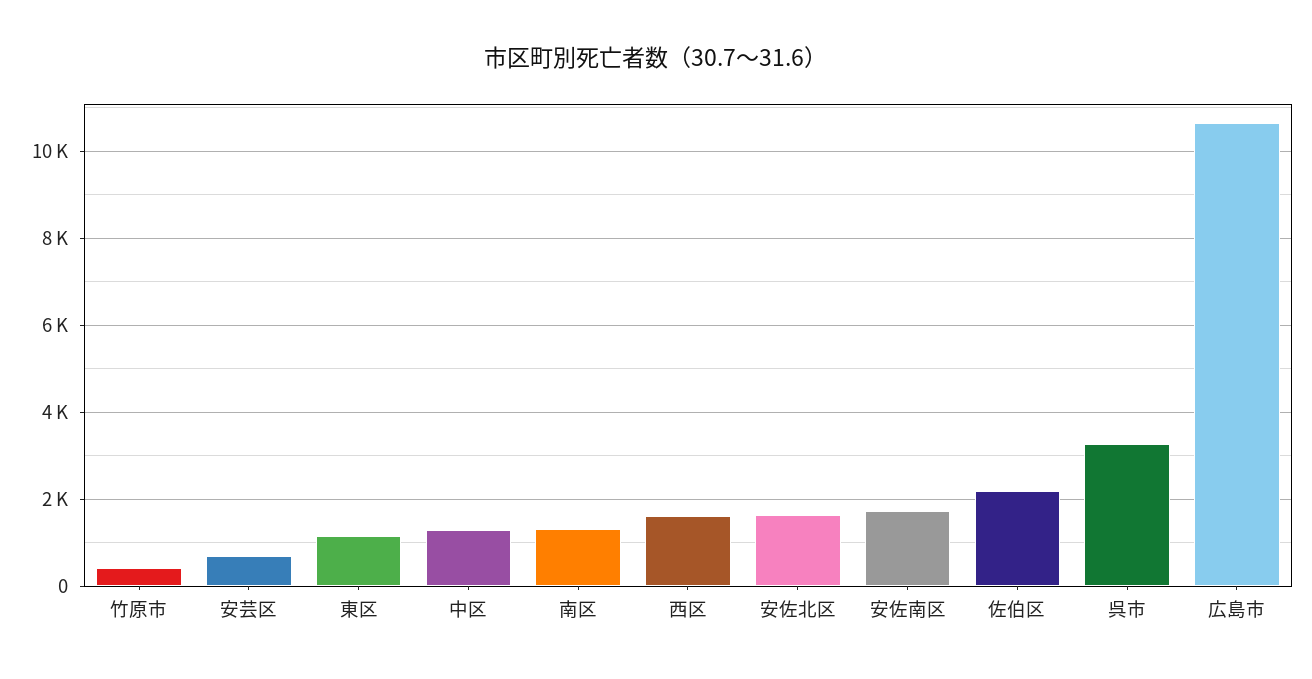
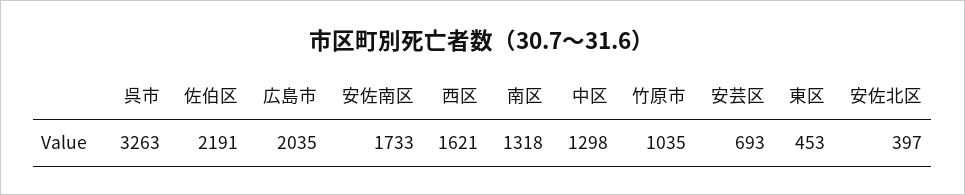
  {
-   "竹原市": 400,
+   "竹原市": 1035,
    "安芸区": 693,
-   "東区": 1200,
+   "東区": 453,
    "中区": 1298,
    "南区": 1318,
    "西区": 1621,
-   "安佐北区": 1600,
+   "安佐北区": 397,
    "安佐南区": 1733,
    "佐伯区": 2191,
    "呉市": 3263,
-   "広島市": 10600
+   "広島市": 2035
  }

